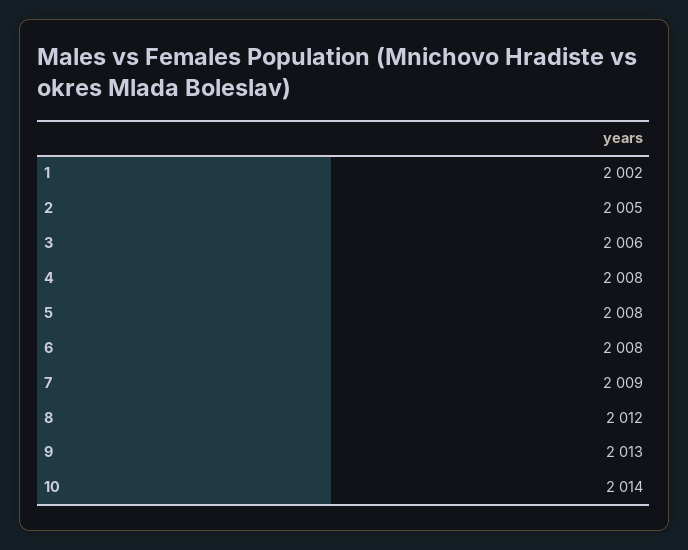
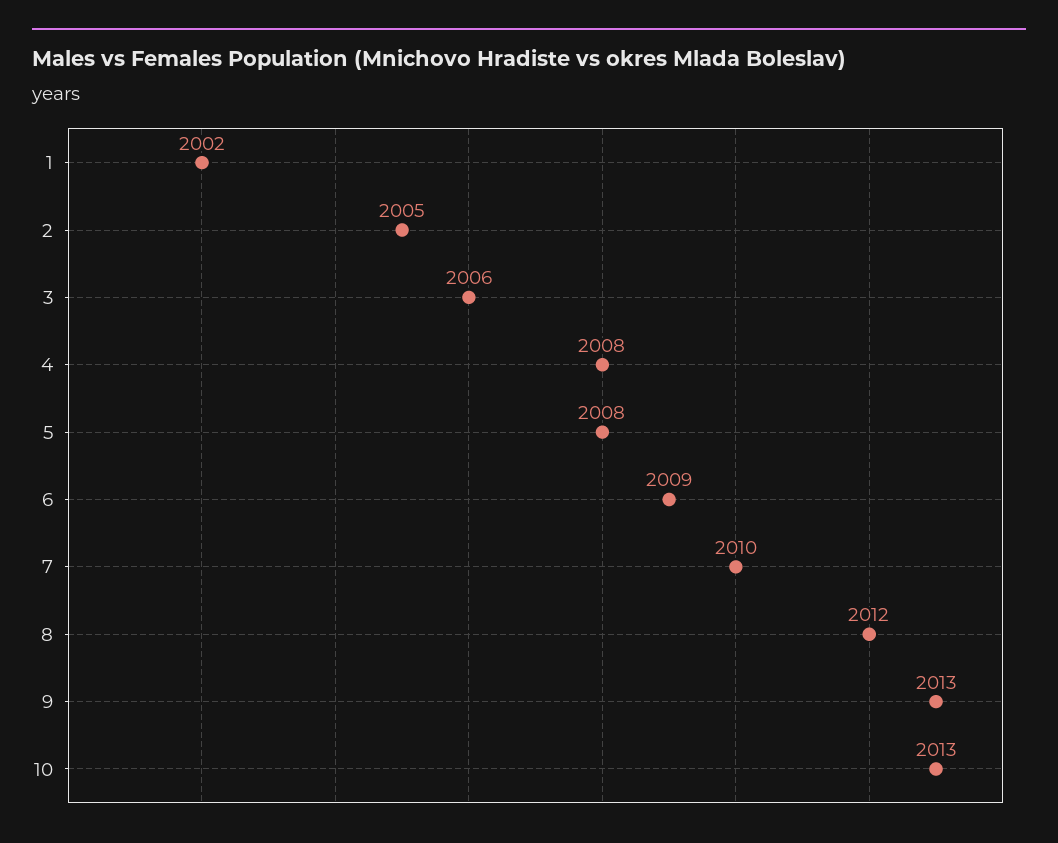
  {
    "1": 2002,
    "2": 2005,
    "3": 2006,
    "4": 2008,
    "5": 2008,
-   "6": 2008,
+   "6": 2009,
-   "7": 2009,
+   "7": 2010,
    "8": 2012,
    "9": 2013,
-   "10": 2014
+   "10": 2013
  }

